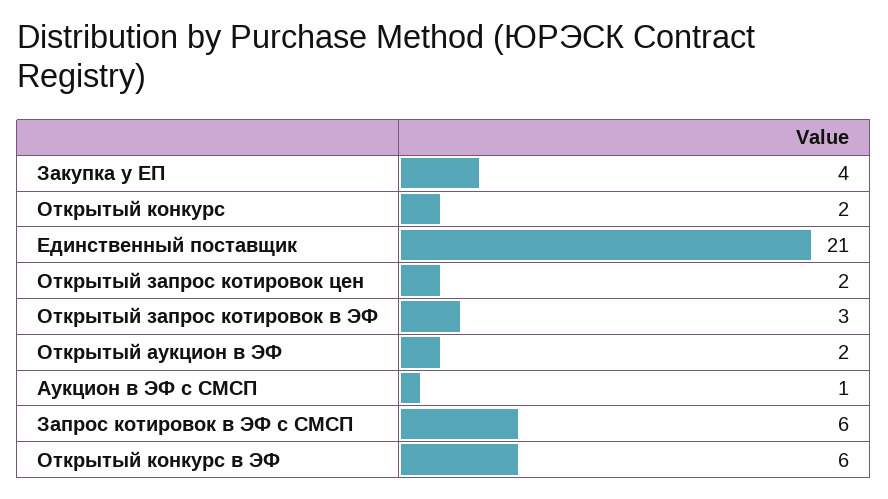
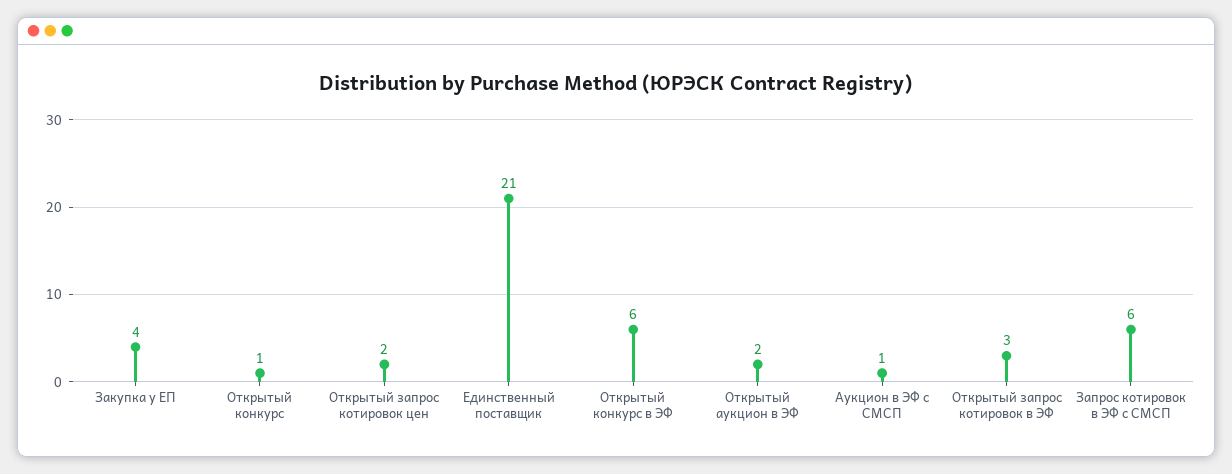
  {
    "Закупка у ЕП": 4,
-   "Открытый конкурс": 2,
+   "Открытый конкурс": 1,
    "Единственный поставщик": 21,
    "Открытый запрос котировок цен": 2,
    "Открытый запрос котировок в ЭФ": 3,
    "Открытый аукцион в ЭФ": 2,
    "Аукцион в ЭФ с СМСП": 1,
    "Запрос котировок в ЭФ с СМСП": 6,
    "Открытый конкурс в ЭФ": 6
  }

